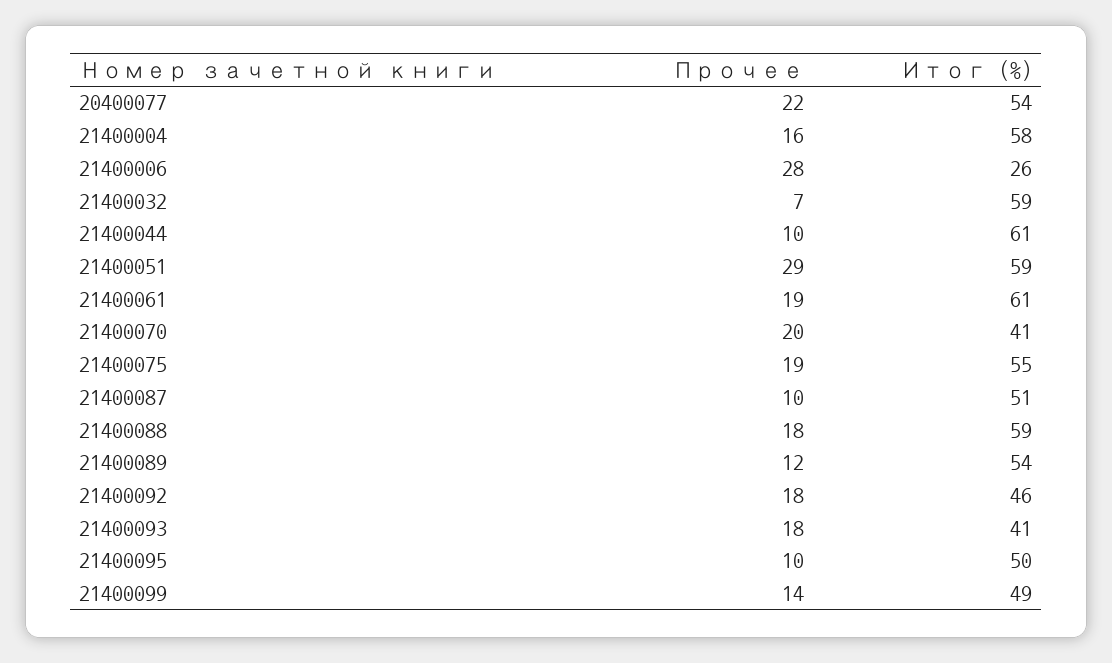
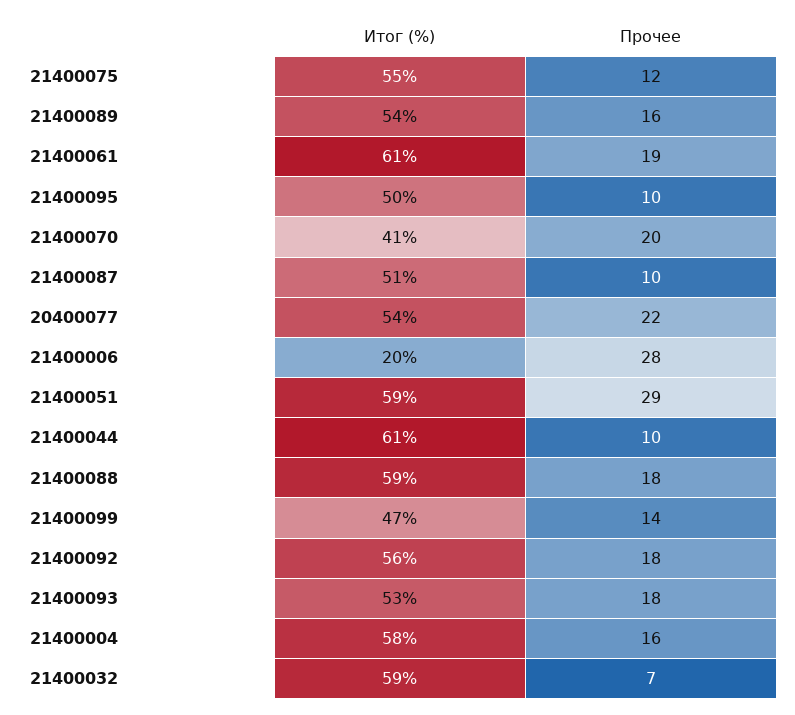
  {
    "Прочее": {
      "20400077": 22,
      "21400004": 16,
      "21400006": 28,
      "21400032": 7,
      "21400044": 10,
      "21400051": 29,
      "21400061": 19,
      "21400070": 20,
-     "21400075": 19,
+     "21400075": 12,
      "21400087": 10,
      "21400088": 18,
-     "21400089": 12,
+     "21400089": 16,
      "21400092": 18,
      "21400093": 18,
      "21400095": 10,
      "21400099": 14
    },
    "Итог (%)": {
      "20400077": 54,
      "21400004": 58,
-     "21400006": 26,
+     "21400006": 20,
      "21400032": 59,
      "21400044": 61,
      "21400051": 59,
      "21400061": 61,
      "21400070": 41,
      "21400075": 55,
      "21400087": 51,
      "21400088": 59,
      "21400089": 54,
-     "21400092": 46,
+     "21400092": 56,
-     "21400093": 41,
+     "21400093": 53,
      "21400095": 50,
-     "21400099": 49
+     "21400099": 47
    }
  }

